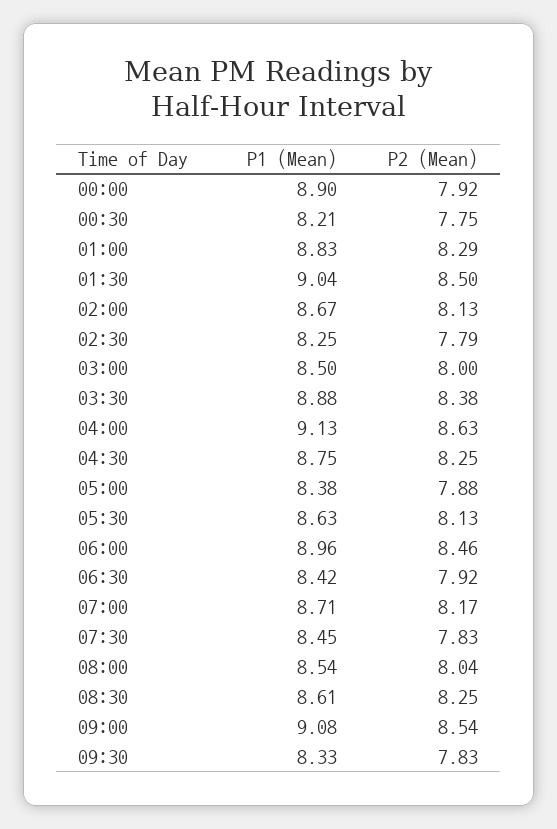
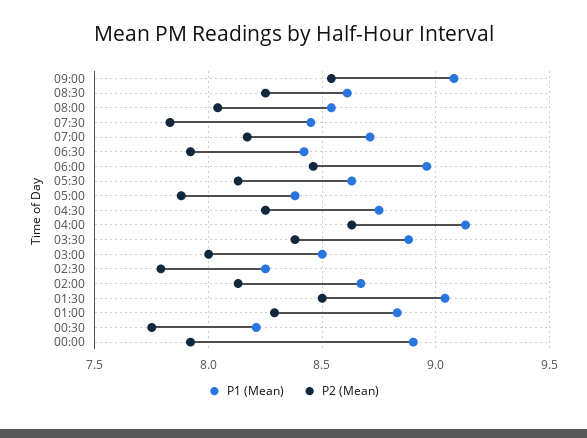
  {
    "P1 (Mean)": {
      "00:00": 8.9,
      "00:30": 8.21,
      "01:00": 8.83,
      "01:30": 9.04,
      "02:00": 8.67,
      "02:30": 8.25,
      "03:00": 8.5,
      "03:30": 8.88,
      "04:00": 9.13,
      "04:30": 8.75,
      "05:00": 8.38,
      "05:30": 8.63,
      "06:00": 8.96,
      "06:30": 8.42,
      "07:00": 8.71,
      "07:30": 8.45,
      "08:00": 8.54,
      "08:30": 8.61,
-     "09:00": 9.08,
+     "09:00": 9.08
-     "09:30": 8.33
    },
    "P2 (Mean)": {
      "00:00": 7.92,
      "00:30": 7.75,
      "01:00": 8.29,
      "01:30": 8.5,
      "02:00": 8.13,
      "02:30": 7.79,
      "03:00": 8,
      "03:30": 8.38,
      "04:00": 8.63,
      "04:30": 8.25,
      "05:00": 7.88,
      "05:30": 8.13,
      "06:00": 8.46,
      "06:30": 7.92,
      "07:00": 8.17,
      "07:30": 7.83,
      "08:00": 8.04,
      "08:30": 8.25,
-     "09:00": 8.54,
+     "09:00": 8.54
-     "09:30": 7.83
    }
  }

